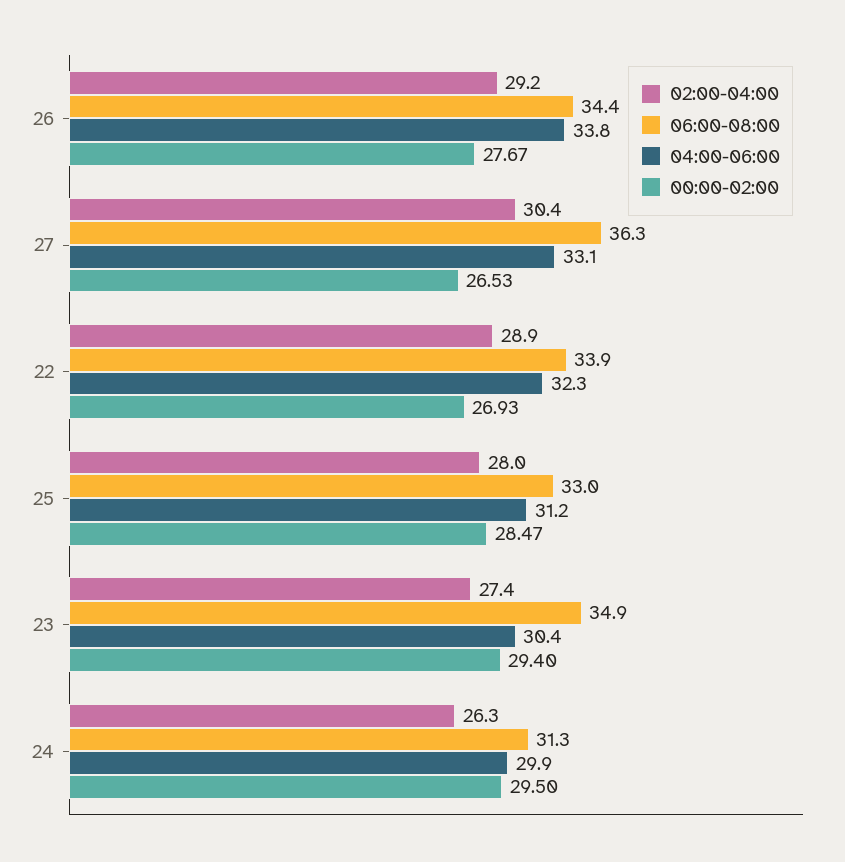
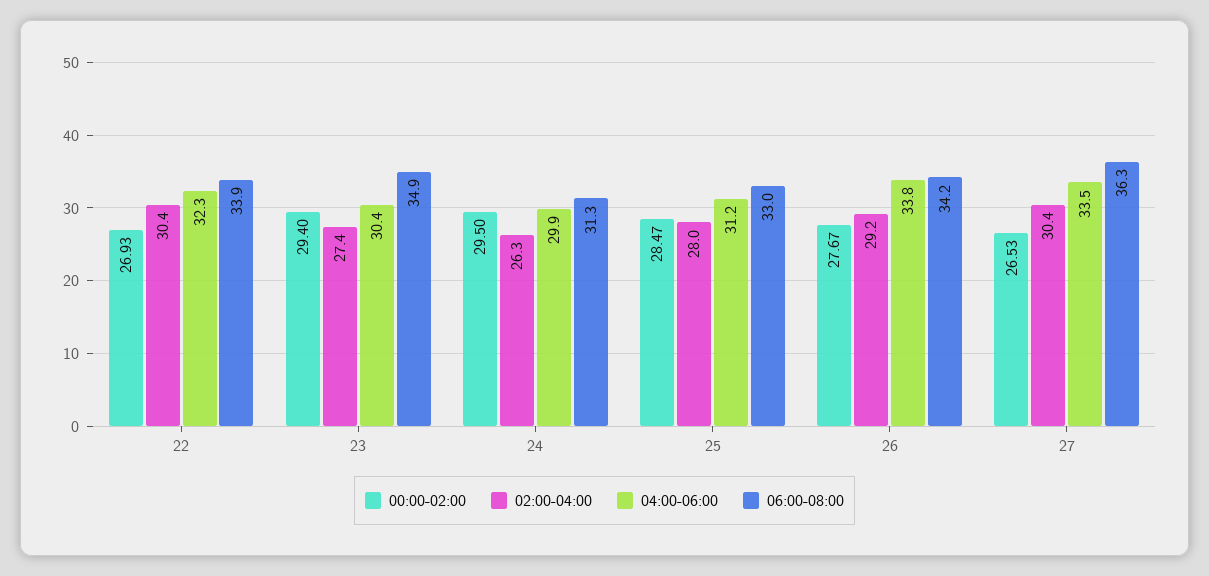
  {
    "02:00-04:00": {
      "26": 29.2,
      "27": 30.4,
-     "22": 28.9,
+     "22": 30.4,
      "25": 28,
      "23": 27.4,
      "24": 26.3
    },
    "06:00-08:00": {
-     "26": 34.4,
+     "26": 34.2,
      "27": 36.3,
      "22": 33.9,
      "25": 33,
      "23": 34.9,
      "24": 31.3
    },
    "04:00-06:00": {
      "26": 33.8,
-     "27": 33.1,
+     "27": 33.5,
      "22": 32.3,
      "25": 31.2,
      "23": 30.4,
      "24": 29.9
    },
    "00:00-02:00": {
      "26": 27.67,
      "27": 26.53,
      "22": 26.93,
      "25": 28.47,
      "23": 29.4,
      "24": 29.5
    }
  }

